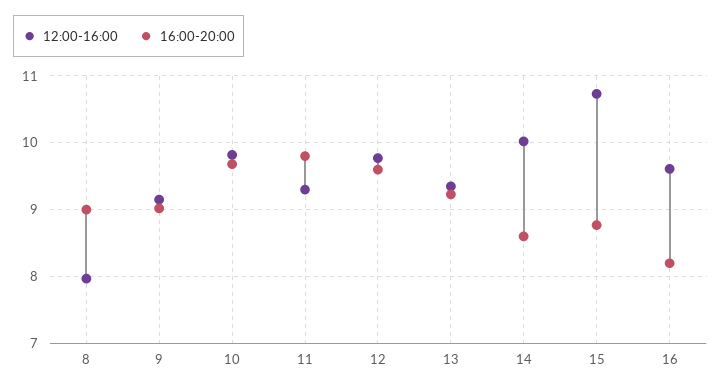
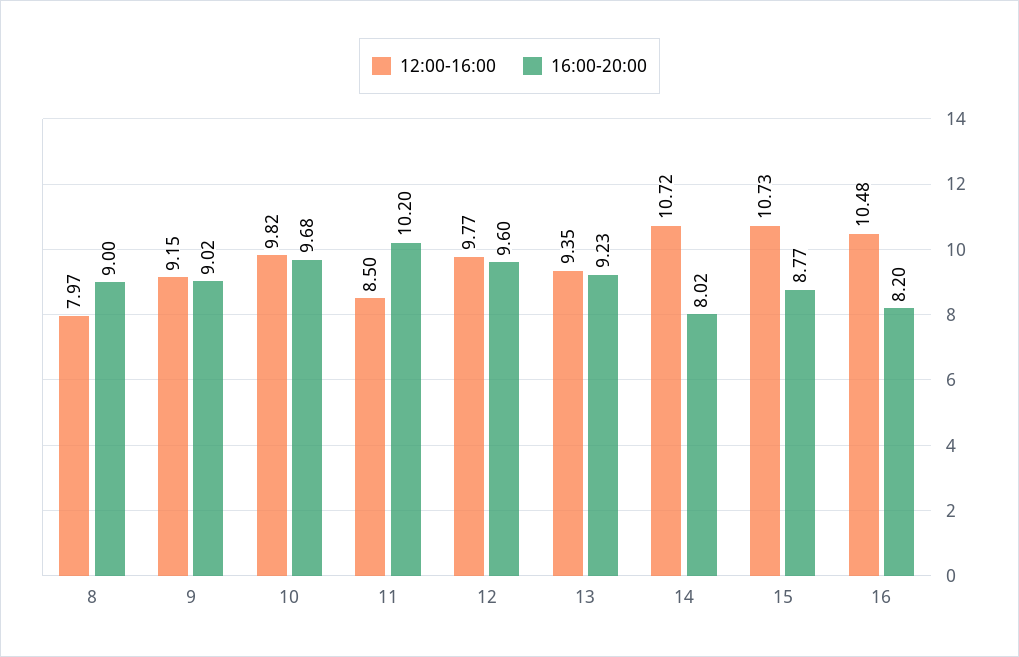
  {
    "12:00-16:00": {
      "8": 7.97,
      "9": 9.15,
      "10": 9.82,
-     "11": 9.3,
+     "11": 8.5,
      "12": 9.77,
      "13": 9.35,
-     "14": 10,
+     "14": 10.72,
      "15": 10.73,
-     "16": 9.6
+     "16": 10.48
    },
    "16:00-20:00": {
      "8": 9,
      "9": 9.02,
      "10": 9.68,
-     "11": 9.8,
+     "11": 10.2,
      "12": 9.6,
      "13": 9.23,
-     "14": 8.6,
+     "14": 8.02,
      "15": 8.77,
      "16": 8.2
    }
  }

